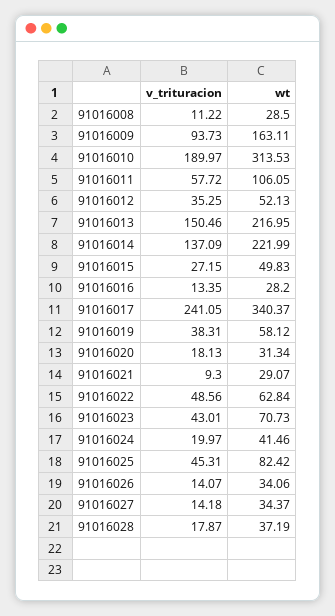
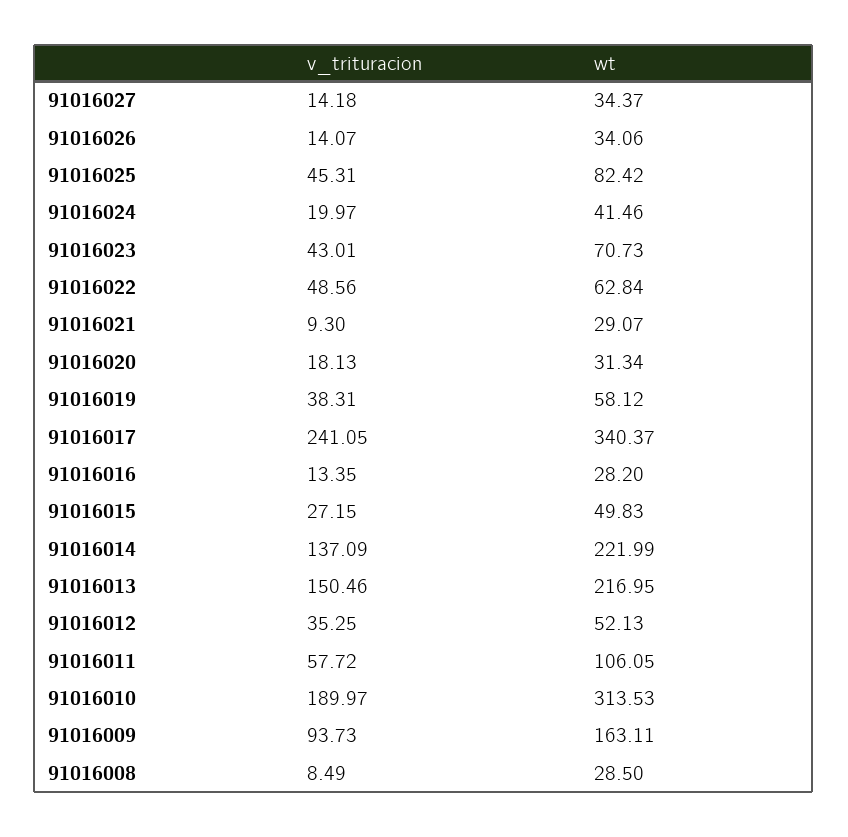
  {
    "v_trituracion": {
-     "91016008": 11.22,
+     "91016008": 8.49,
      "91016009": 93.73,
      "91016010": 189.97,
      "91016011": 57.72,
      "91016012": 35.25,
      "91016013": 150.46,
      "91016014": 137.09,
      "91016015": 27.15,
      "91016016": 13.35,
      "91016017": 241.05,
      "91016019": 38.31,
      "91016020": 18.13,
      "91016021": 9.3,
      "91016022": 48.56,
      "91016023": 43.01,
      "91016024": 19.97,
      "91016025": 45.31,
      "91016026": 14.07,
-     "91016027": 14.18,
+     "91016027": 14.18
-     "91016028": 17.87
    },
    "wt": {
      "91016008": 28.5,
      "91016009": 163.11,
      "91016010": 313.53,
      "91016011": 106.05,
      "91016012": 52.13,
      "91016013": 216.95,
      "91016014": 221.99,
      "91016015": 49.83,
      "91016016": 28.2,
      "91016017": 340.37,
      "91016019": 58.12,
      "91016020": 31.34,
      "91016021": 29.07,
      "91016022": 62.84,
      "91016023": 70.73,
      "91016024": 41.46,
      "91016025": 82.42,
      "91016026": 34.06,
-     "91016027": 34.37,
+     "91016027": 34.37
-     "91016028": 37.19
    }
  }

